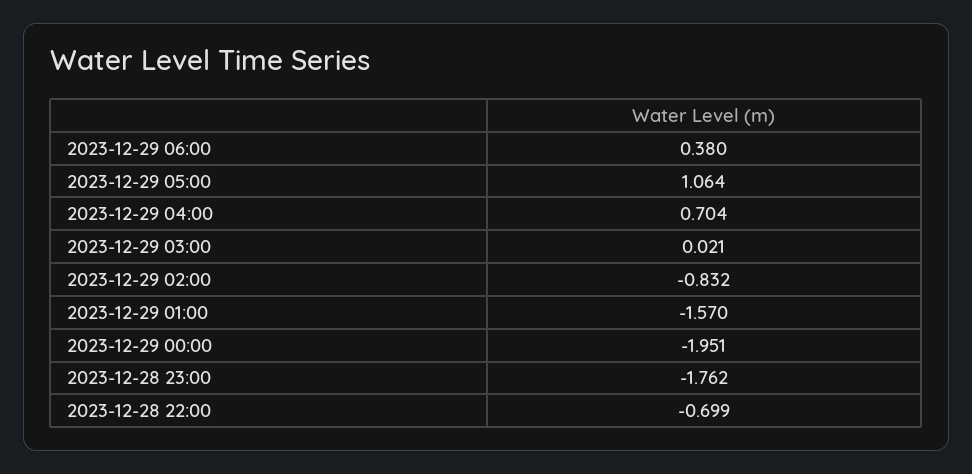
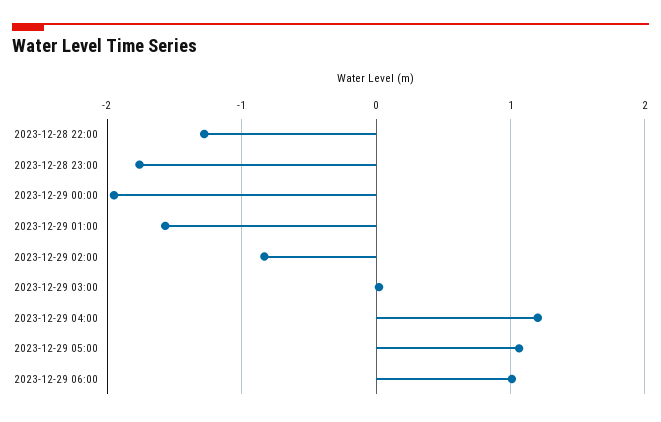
  {
-   "2023-12-29 06:00": 0.38,
+   "2023-12-29 06:00": 1,
    "2023-12-29 05:00": 1.064,
-   "2023-12-29 04:00": 0.704,
+   "2023-12-29 04:00": 1.2,
    "2023-12-29 03:00": 0.021,
    "2023-12-29 02:00": -0.832,
    "2023-12-29 01:00": -1.57,
    "2023-12-29 00:00": -1.951,
    "2023-12-28 23:00": -1.762,
-   "2023-12-28 22:00": -0.699
+   "2023-12-28 22:00": -1.3
  }

